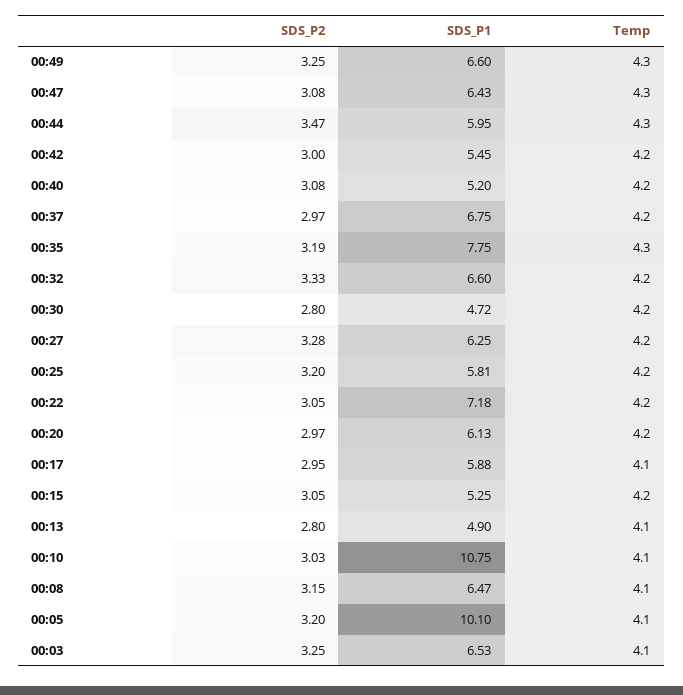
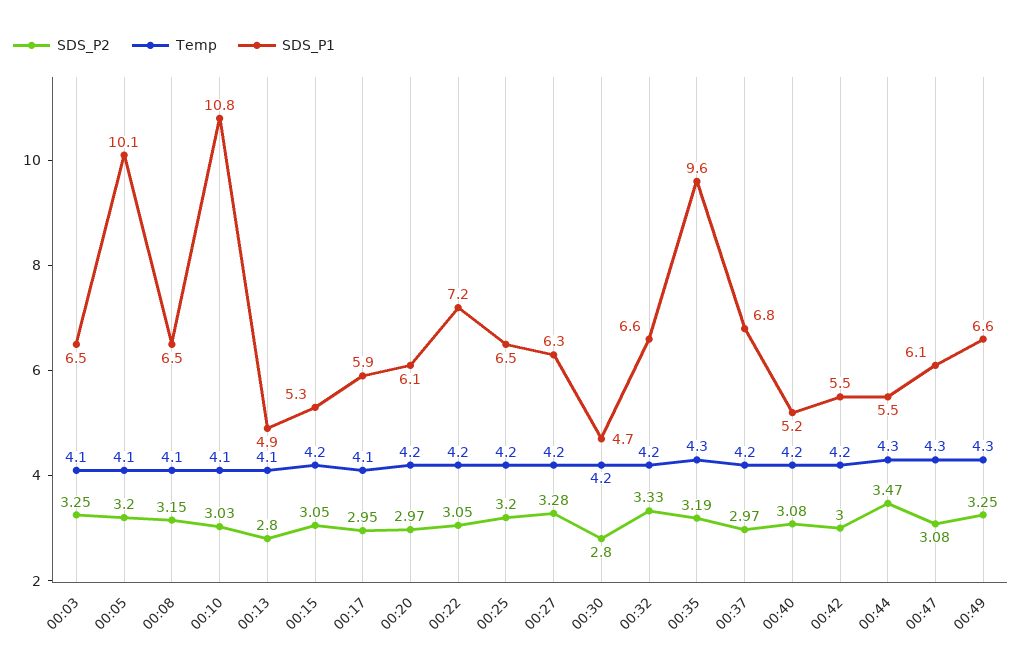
  {
    "SDS_P2": {
      "00:49": 3.25,
      "00:47": 3.08,
      "00:44": 3.47,
      "00:42": 3,
      "00:40": 3.08,
      "00:37": 2.97,
      "00:35": 3.19,
      "00:32": 3.33,
      "00:30": 2.8,
      "00:27": 3.28,
      "00:25": 3.2,
      "00:22": 3.05,
      "00:20": 2.97,
      "00:17": 2.95,
      "00:15": 3.05,
      "00:13": 2.8,
      "00:10": 3.03,
      "00:08": 3.15,
      "00:05": 3.2,
      "00:03": 3.25
    },
    "SDS_P1": {
      "00:49": 6.6,
-     "00:47": 6.43,
+     "00:47": 6.1,
-     "00:44": 5.95,
+     "00:44": 5.5,
      "00:42": 5.45,
      "00:40": 5.2,
      "00:37": 6.75,
-     "00:35": 7.75,
+     "00:35": 9.6,
      "00:32": 6.6,
      "00:30": 4.72,
      "00:27": 6.25,
-     "00:25": 5.81,
+     "00:25": 6.5,
      "00:22": 7.18,
      "00:20": 6.13,
      "00:17": 5.88,
      "00:15": 5.25,
      "00:13": 4.9,
      "00:10": 10.75,
      "00:08": 6.47,
      "00:05": 10.1,
      "00:03": 6.53
    },
    "Temp": {
      "00:49": 4.3,
      "00:47": 4.3,
      "00:44": 4.3,
      "00:42": 4.2,
      "00:40": 4.2,
      "00:37": 4.2,
      "00:35": 4.3,
      "00:32": 4.2,
      "00:30": 4.2,
      "00:27": 4.2,
      "00:25": 4.2,
      "00:22": 4.2,
      "00:20": 4.2,
      "00:17": 4.1,
      "00:15": 4.2,
      "00:13": 4.1,
      "00:10": 4.1,
      "00:08": 4.1,
      "00:05": 4.1,
      "00:03": 4.1
    }
  }

